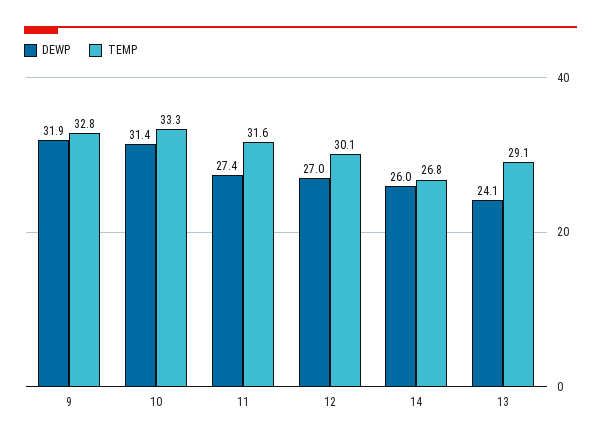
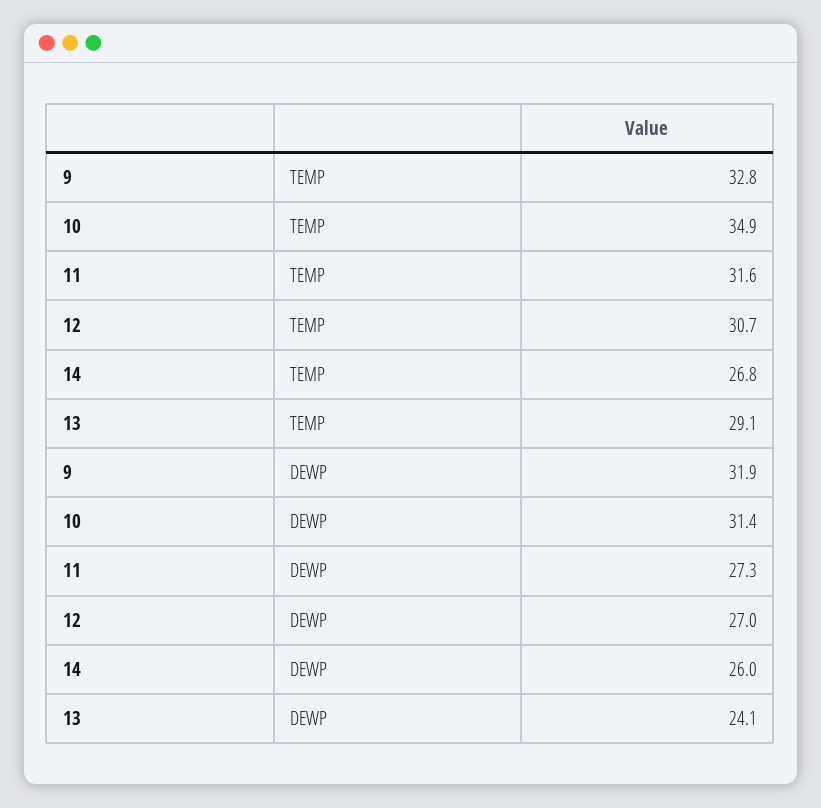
  {
    "DEWP": {
      "9": 31.9,
      "10": 31.4,
-     "11": 27.4,
+     "11": 27.3,
      "12": 27,
      "14": 26,
      "13": 24.1
    },
    "TEMP": {
      "9": 32.8,
-     "10": 33.3,
+     "10": 34.9,
      "11": 31.6,
-     "12": 30.1,
+     "12": 30.7,
      "14": 26.8,
      "13": 29.1
    }
  }

